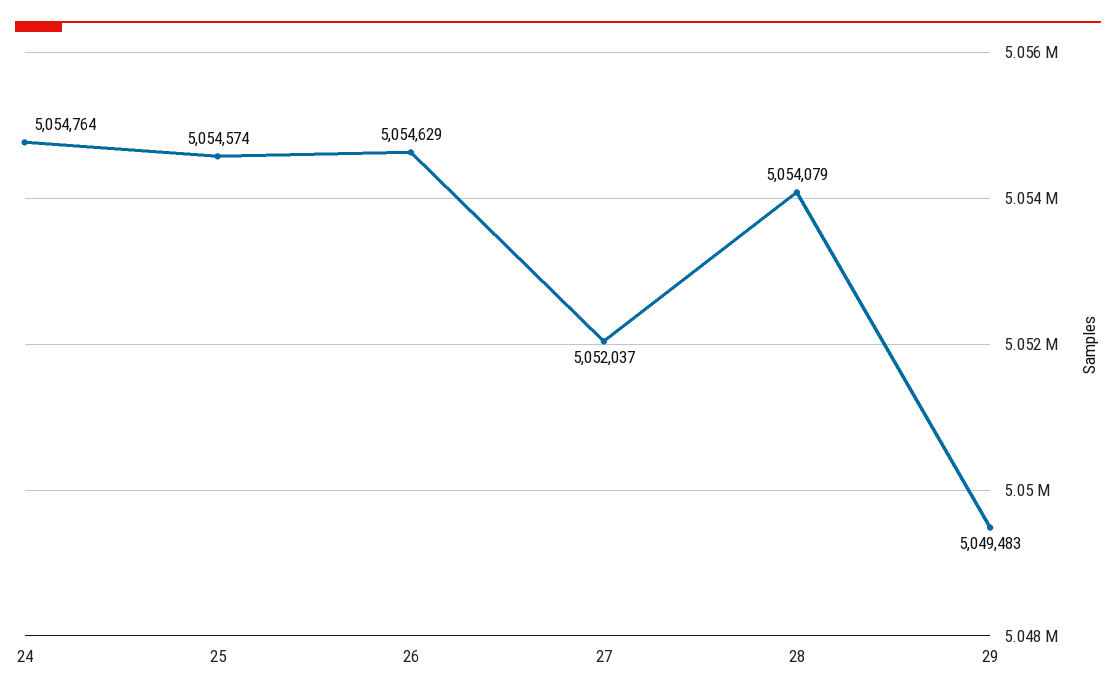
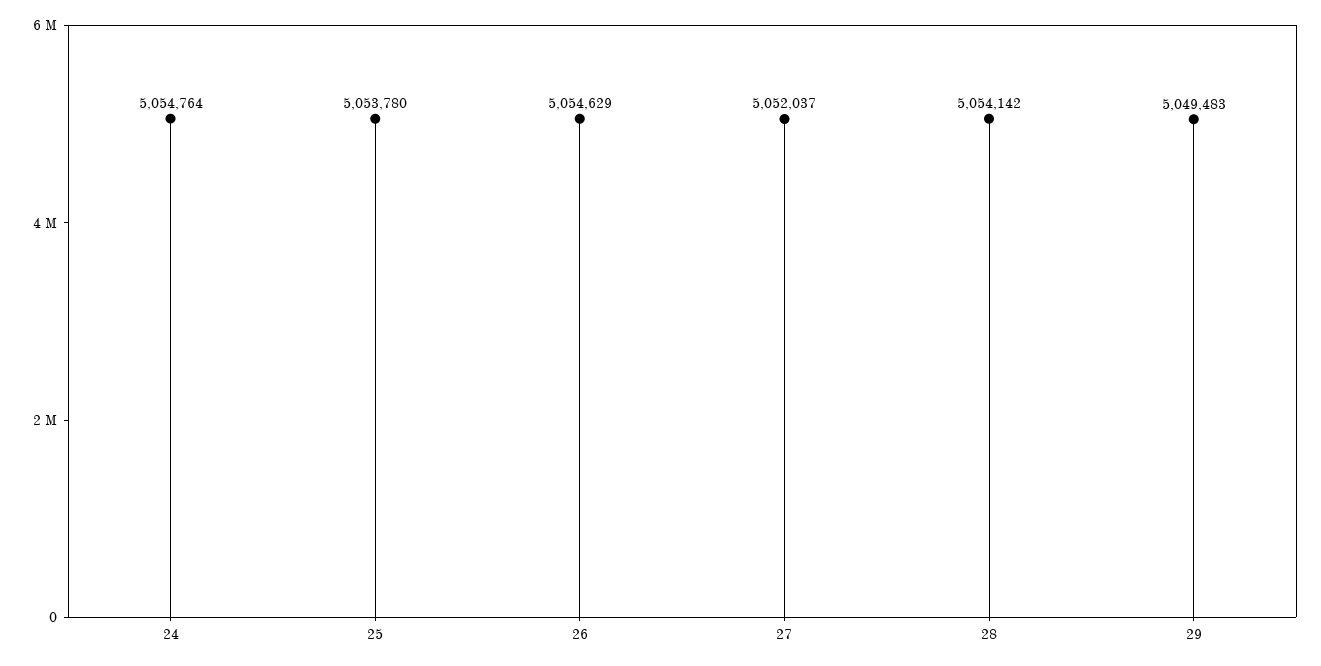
  {
    "24": 5054764,
-   "25": 5054574,
+   "25": 5053780,
    "26": 5054629,
    "27": 5052037,
-   "28": 5054079,
+   "28": 5054142,
    "29": 5049483
  }

